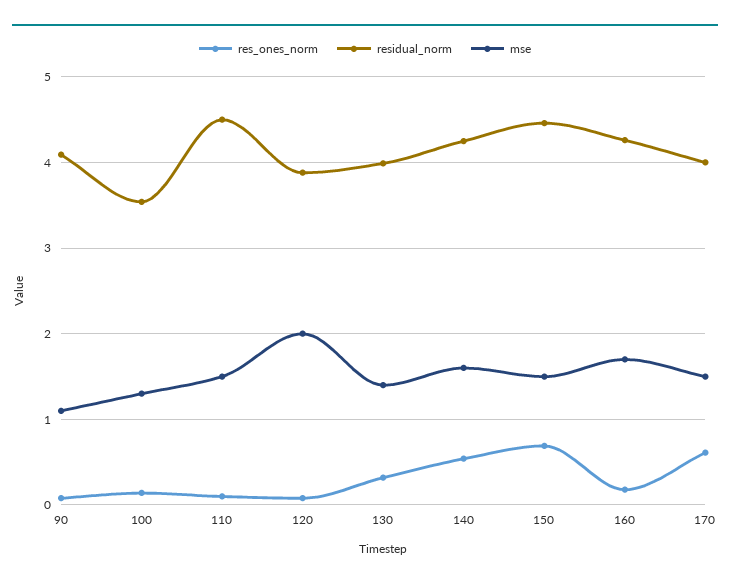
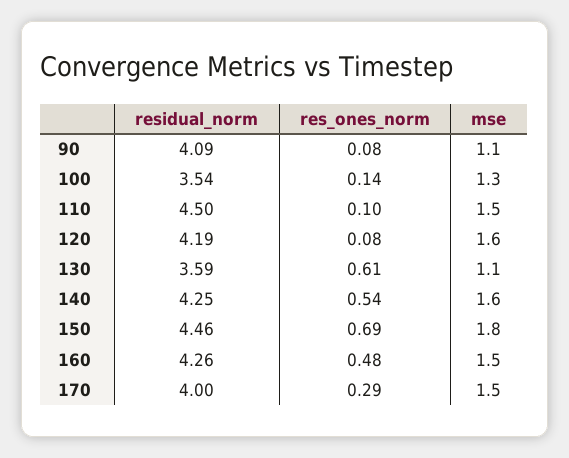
  {
    "res_ones_norm": {
      "90": 0.08,
      "100": 0.14,
      "110": 0.1,
      "120": 0.08,
-     "130": 0.3,
+     "130": 0.61,
      "140": 0.54,
      "150": 0.69,
-     "160": 0.2,
+     "160": 0.48,
-     "170": 0.6
+     "170": 0.29
    },
    "residual_norm": {
      "90": 4.09,
      "100": 3.54,
      "110": 4.5,
-     "120": 3.9,
+     "120": 4.19,
-     "130": 4,
+     "130": 3.59,
      "140": 4.25,
      "150": 4.46,
      "160": 4.26,
      "170": 4
    },
    "mse": {
      "90": 1.1,
      "100": 1.3,
      "110": 1.5,
-     "120": 2,
+     "120": 1.6,
-     "130": 1.4,
+     "130": 1.1,
      "140": 1.6,
-     "150": 1.5,
+     "150": 1.8,
-     "160": 1.7,
+     "160": 1.5,
      "170": 1.5
    }
  }

